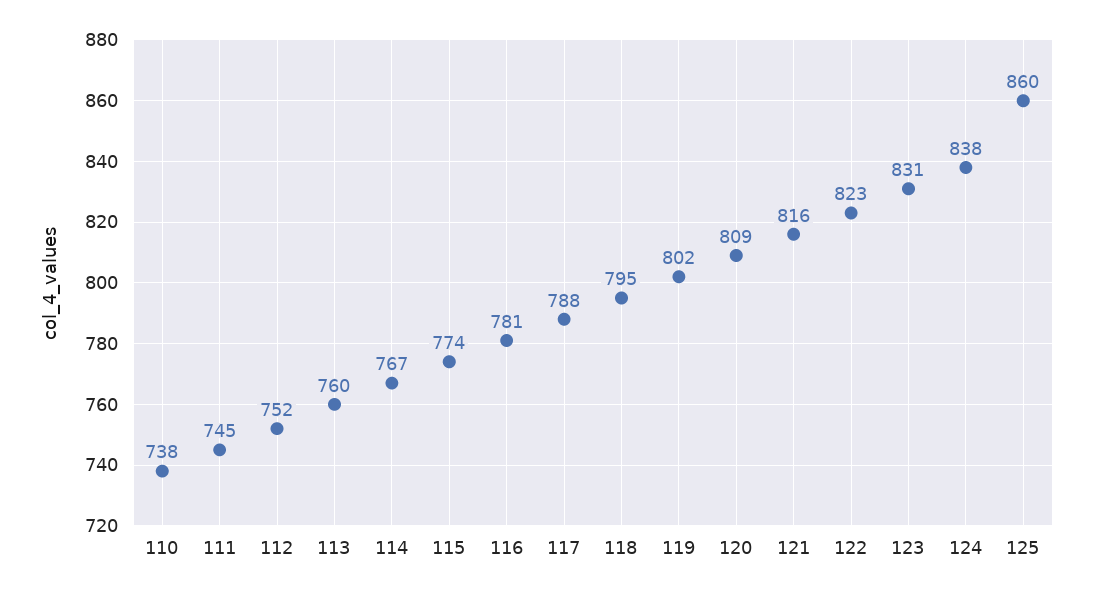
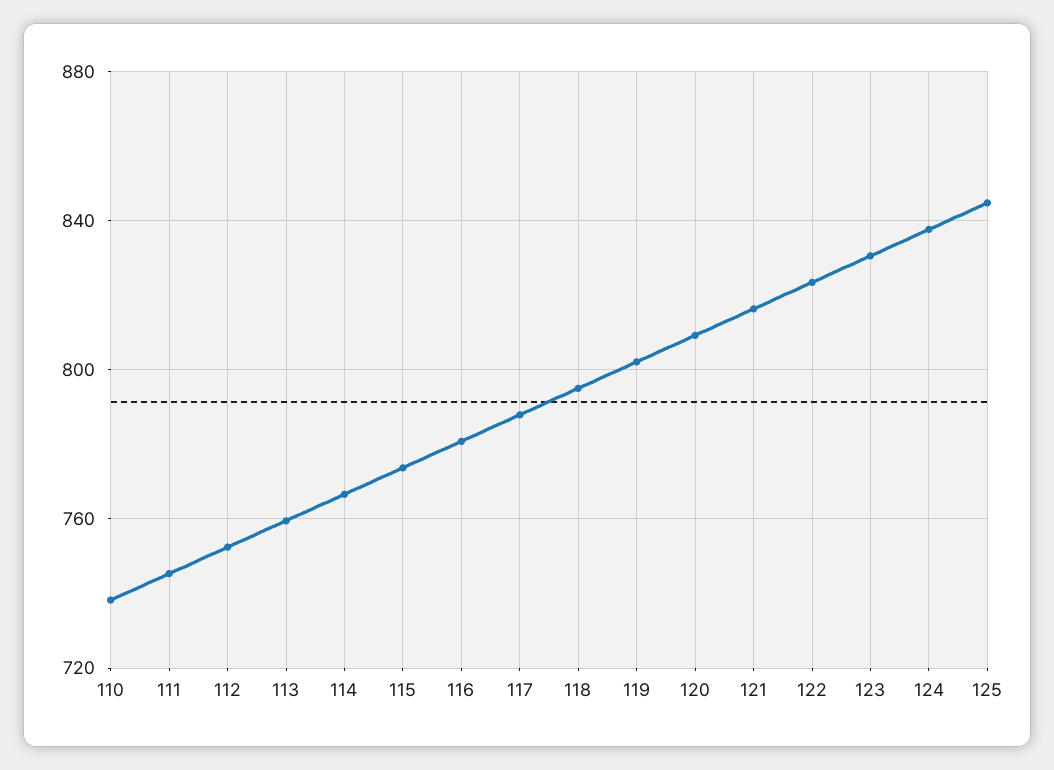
  {
    "110": 738,
    "111": 745,
    "112": 752,
    "113": 760,
    "114": 767,
    "115": 774,
    "116": 781,
    "117": 788,
    "118": 795,
    "119": 802,
    "120": 809,
    "121": 816,
    "122": 823,
    "123": 831,
    "124": 838,
-   "125": 860
+   "125": 845
  }

